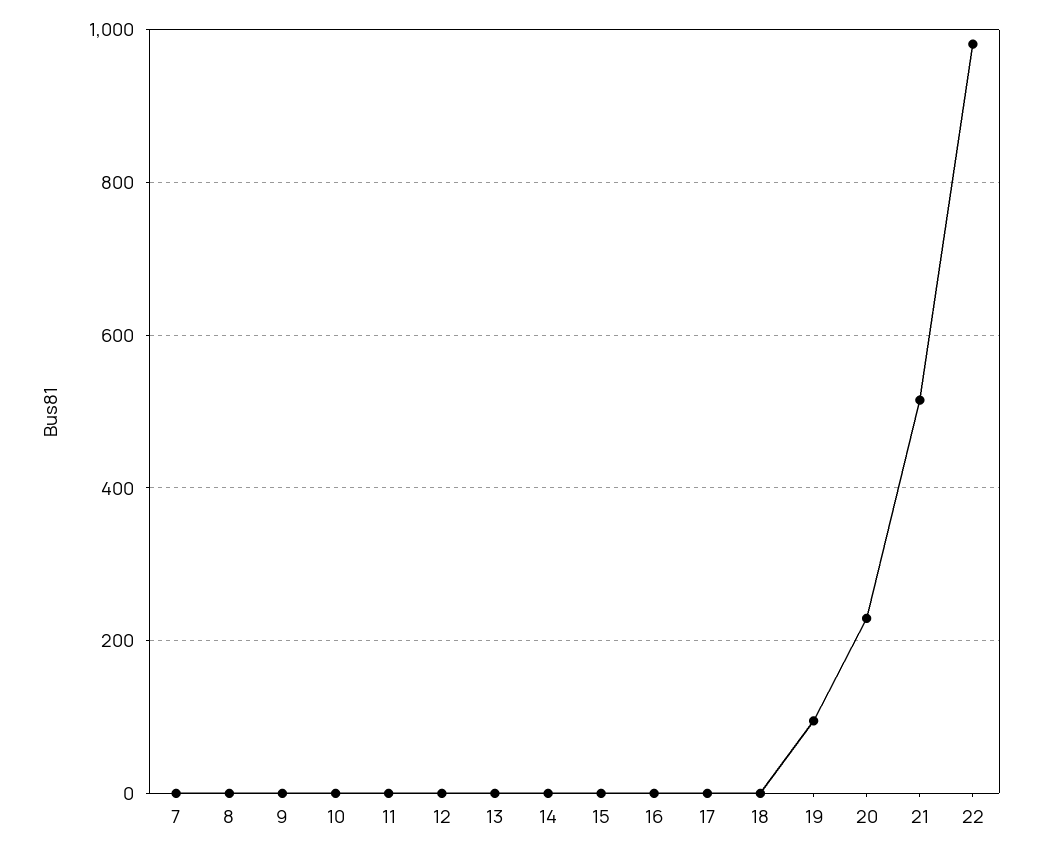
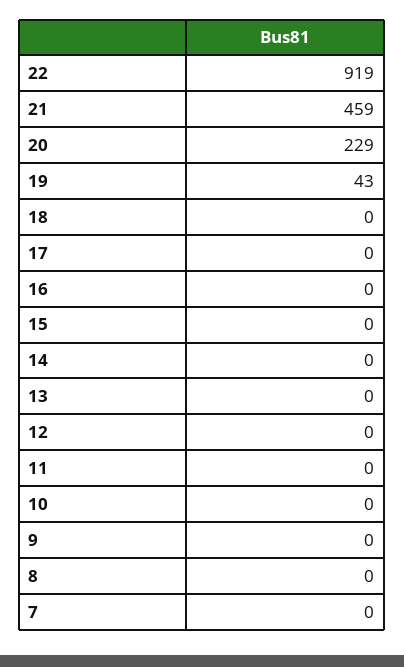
  {
    "7": 0,
    "8": 0,
    "9": 0,
    "10": 0,
    "11": 0,
    "12": 0,
    "13": 0,
    "14": 0,
    "15": 0,
    "16": 0,
    "17": 0,
    "18": 0,
-   "19": 100,
+   "19": 43,
    "20": 229,
-   "21": 520,
+   "21": 459,
-   "22": 980
+   "22": 919
  }

